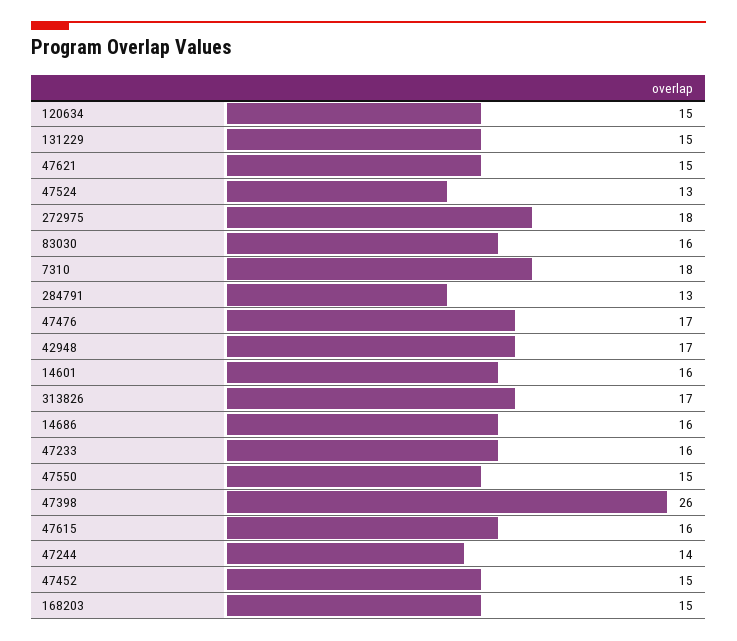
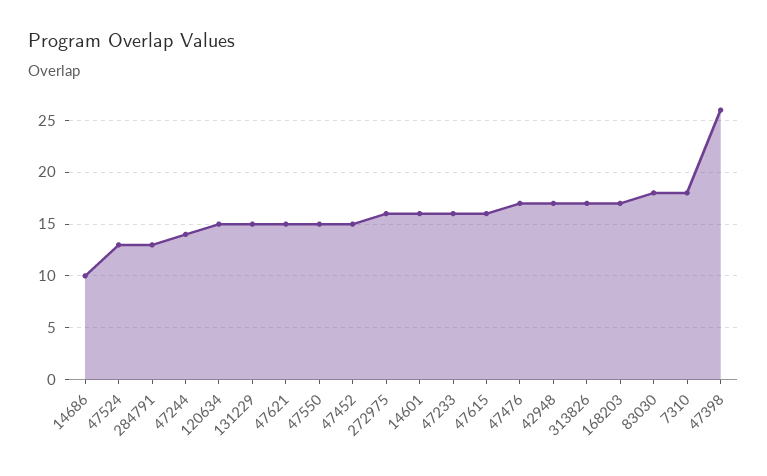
  {
    "120634": 15,
    "131229": 15,
    "47621": 15,
    "47524": 13,
-   "272975": 18,
+   "272975": 16,
-   "83030": 16,
+   "83030": 18,
    "7310": 18,
    "284791": 13,
    "47476": 17,
    "42948": 17,
    "14601": 16,
    "313826": 17,
-   "14686": 16,
+   "14686": 10,
    "47233": 16,
    "47550": 15,
    "47398": 26,
    "47615": 16,
    "47244": 14,
    "47452": 15,
-   "168203": 15
+   "168203": 17
  }

